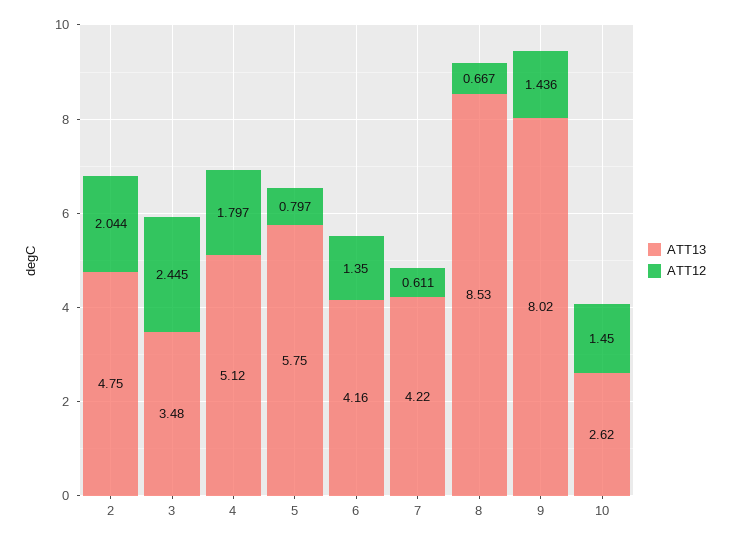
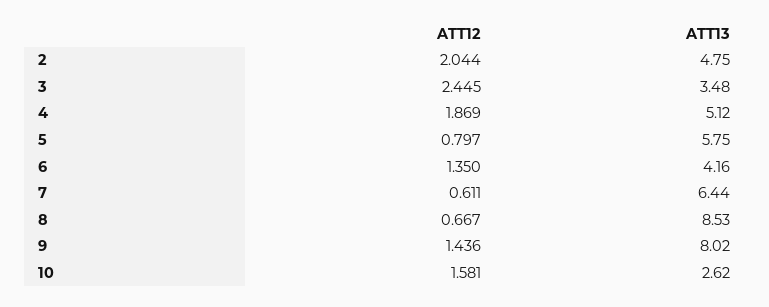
  {
    "ATT13": {
      "2": 4.75,
      "3": 3.48,
      "4": 5.12,
      "5": 5.75,
      "6": 4.16,
-     "7": 4.22,
+     "7": 6.44,
      "8": 8.53,
      "9": 8.02,
      "10": 2.62
    },
    "ATT12": {
      "2": 2.044,
      "3": 2.445,
-     "4": 1.797,
+     "4": 1.869,
      "5": 0.797,
      "6": 1.35,
      "7": 0.611,
      "8": 0.667,
      "9": 1.436,
-     "10": 1.45
+     "10": 1.581
    }
  }

